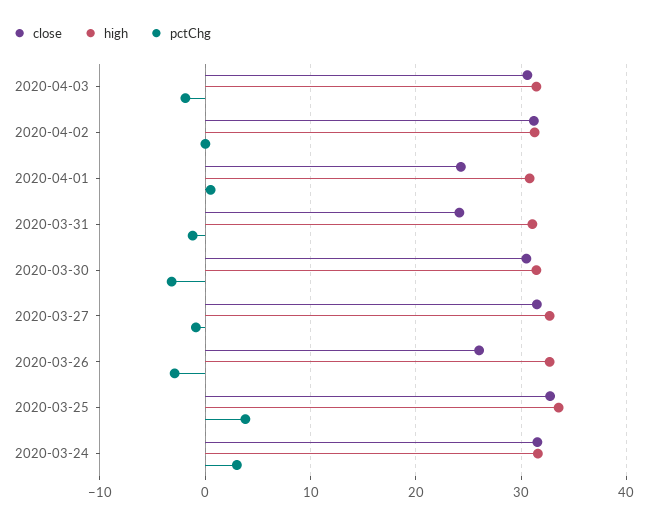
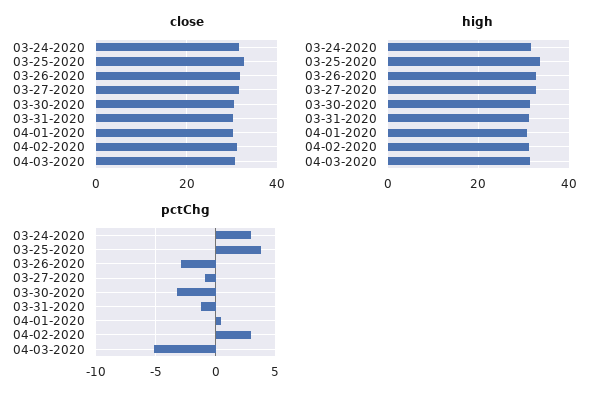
  {
    "close": {
      "2020-04-03": 31,
      "2020-04-02": 31,
-     "2020-04-01": 24,
+     "2020-04-01": 30,
-     "2020-03-31": 24,
+     "2020-03-31": 30,
      "2020-03-30": 31,
      "2020-03-27": 32,
-     "2020-03-26": 26,
+     "2020-03-26": 32,
      "2020-03-25": 33,
      "2020-03-24": 32
    },
    "high": {
      "2020-04-03": 31,
      "2020-04-02": 31,
      "2020-04-01": 31,
      "2020-03-31": 31,
      "2020-03-30": 31,
      "2020-03-27": 33,
      "2020-03-26": 33,
      "2020-03-25": 34,
      "2020-03-24": 32
    },
    "pctChg": {
-     "2020-04-03": -2,
+     "2020-04-03": -5,
-     "2020-04-02": 0,
+     "2020-04-02": 3,
      "2020-04-01": 1,
      "2020-03-31": -1,
      "2020-03-30": -3,
      "2020-03-27": -1,
      "2020-03-26": -3,
      "2020-03-25": 4,
      "2020-03-24": 3
    }
  }

